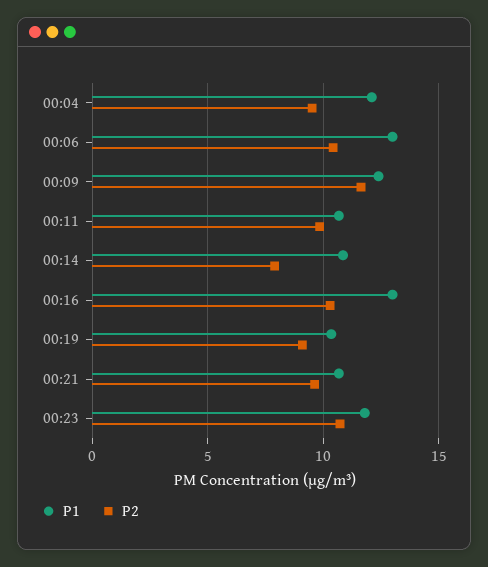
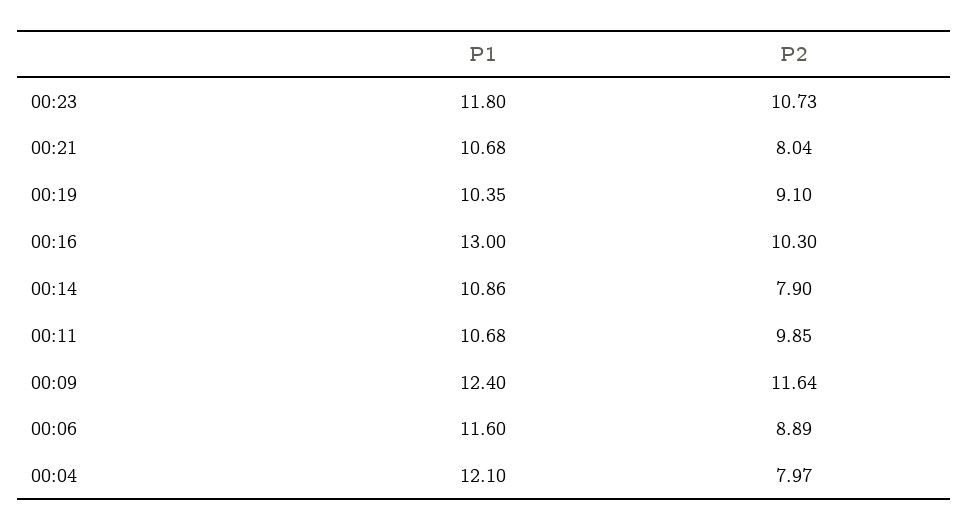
  {
    "P1": {
      "00:04": 12.1,
-     "00:06": 13,
+     "00:06": 11.6,
      "00:09": 12.4,
      "00:11": 10.68,
      "00:14": 10.86,
      "00:16": 13,
      "00:19": 10.35,
      "00:21": 10.68,
      "00:23": 11.8
    },
    "P2": {
-     "00:04": 9.5,
+     "00:04": 7.97,
-     "00:06": 10.5,
+     "00:06": 8.89,
      "00:09": 11.64,
      "00:11": 9.85,
      "00:14": 7.9,
      "00:16": 10.3,
      "00:19": 9.1,
-     "00:21": 9.5,
+     "00:21": 8.04,
      "00:23": 10.73
    }
  }

